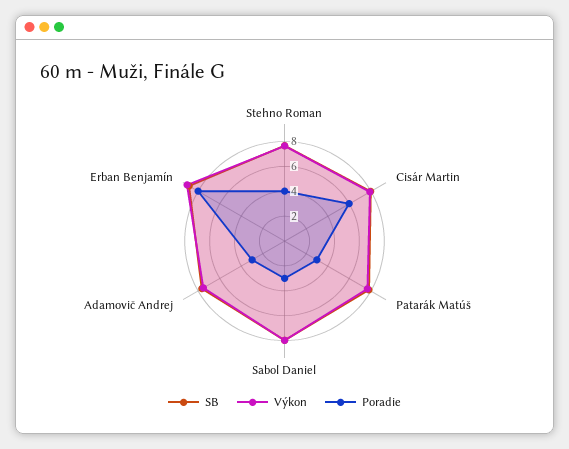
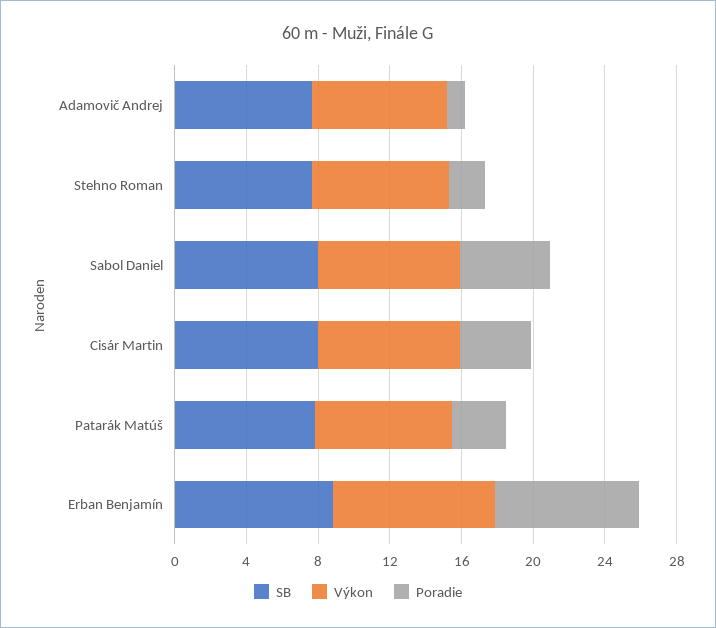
  {
    "SB": {
      "Stehno Roman": 8,
      "Cisár Martin": 8,
      "Patarák Matúš": 8,
      "Sabol Daniel": 8,
      "Adamovič Andrej": 8,
      "Erban Benjamín": 9
    },
    "Výkon": {
      "Stehno Roman": 8,
      "Cisár Martin": 8,
      "Patarák Matúš": 8,
      "Sabol Daniel": 8,
      "Adamovič Andrej": 8,
      "Erban Benjamín": 9
    },
    "Poradie": {
-     "Stehno Roman": 4,
+     "Stehno Roman": 2,
-     "Cisár Martin": 6,
+     "Cisár Martin": 4,
      "Patarák Matúš": 3,
-     "Sabol Daniel": 3,
+     "Sabol Daniel": 5,
-     "Adamovič Andrej": 3,
+     "Adamovič Andrej": 1,
      "Erban Benjamín": 8
    }
  }

